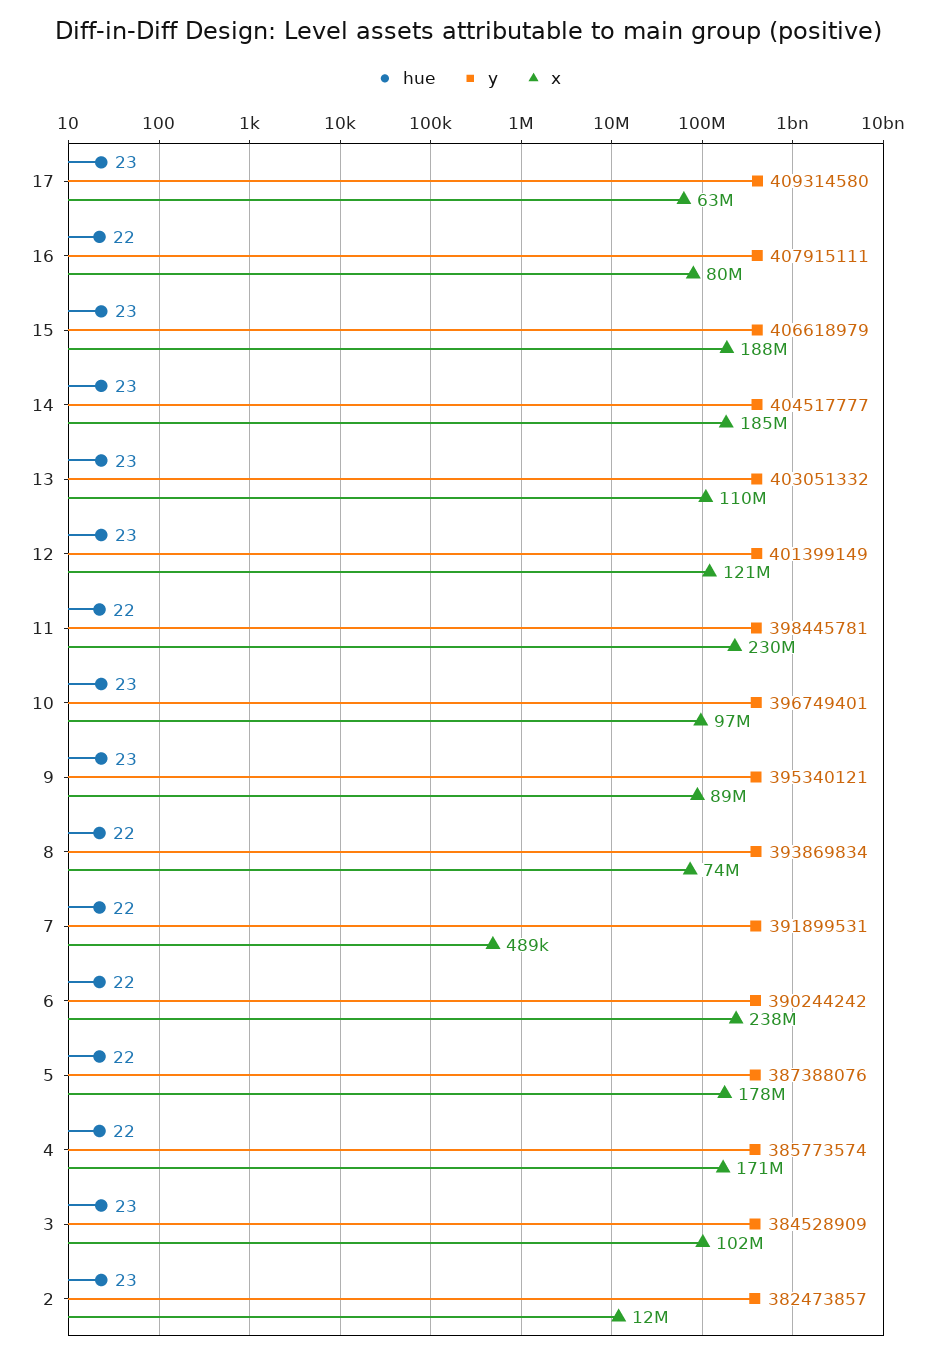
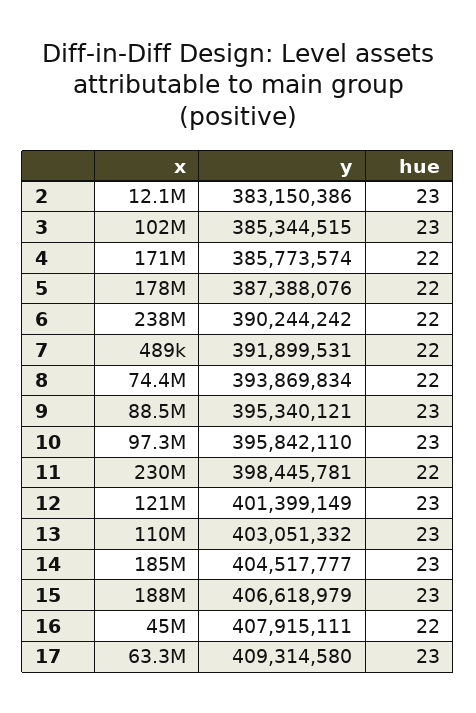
  {
    "hue": {
      "17": 23,
      "16": 22,
      "15": 23,
      "14": 23,
      "13": 23,
      "12": 23,
      "11": 22,
      "10": 23,
      "9": 23,
      "8": 22,
      "7": 22,
      "6": 22,
      "5": 22,
      "4": 22,
      "3": 23,
      "2": 23
    },
    "y": {
      "17": 409314580,
      "16": 407915111,
      "15": 406618979,
      "14": 404517777,
      "13": 403051332,
      "12": 401399149,
      "11": 398445781,
-     "10": 396749401,
+     "10": 395842110,
      "9": 395340121,
      "8": 393869834,
      "7": 391899531,
      "6": 390244242,
      "5": 387388076,
      "4": 385773574,
-     "3": 384528909,
+     "3": 385344515,
-     "2": 382473857
+     "2": 383150386
    },
    "x": {
      "17": 63300000,
-     "16": 80000000,
+     "16": 45000000,
      "15": 188000000,
      "14": 185000000,
      "13": 110000000,
      "12": 121000000,
      "11": 230000000,
      "10": 97300000,
      "9": 88500000,
      "8": 74400000,
      "7": 489000,
      "6": 238000000,
      "5": 178000000,
      "4": 171000000,
      "3": 102000000,
      "2": 12100000
    }
  }

